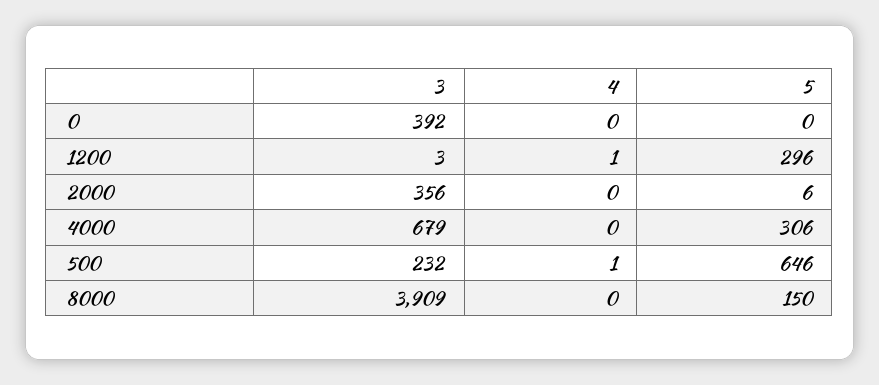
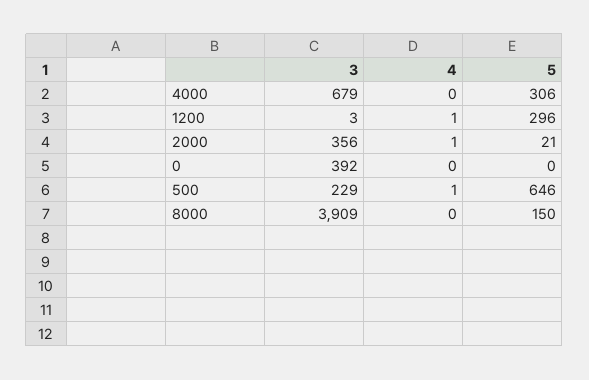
  {
    "3": {
      "0": 392,
      "1200": 3,
      "2000": 356,
      "4000": 679,
-     "500": 232,
+     "500": 229,
      "8000": 3909
    },
    "4": {
      "0": 0,
      "1200": 1,
-     "2000": 0,
+     "2000": 1,
      "4000": 0,
      "500": 1,
      "8000": 0
    },
    "5": {
      "0": 0,
      "1200": 296,
-     "2000": 6,
+     "2000": 21,
      "4000": 306,
      "500": 646,
      "8000": 150
    }
  }

